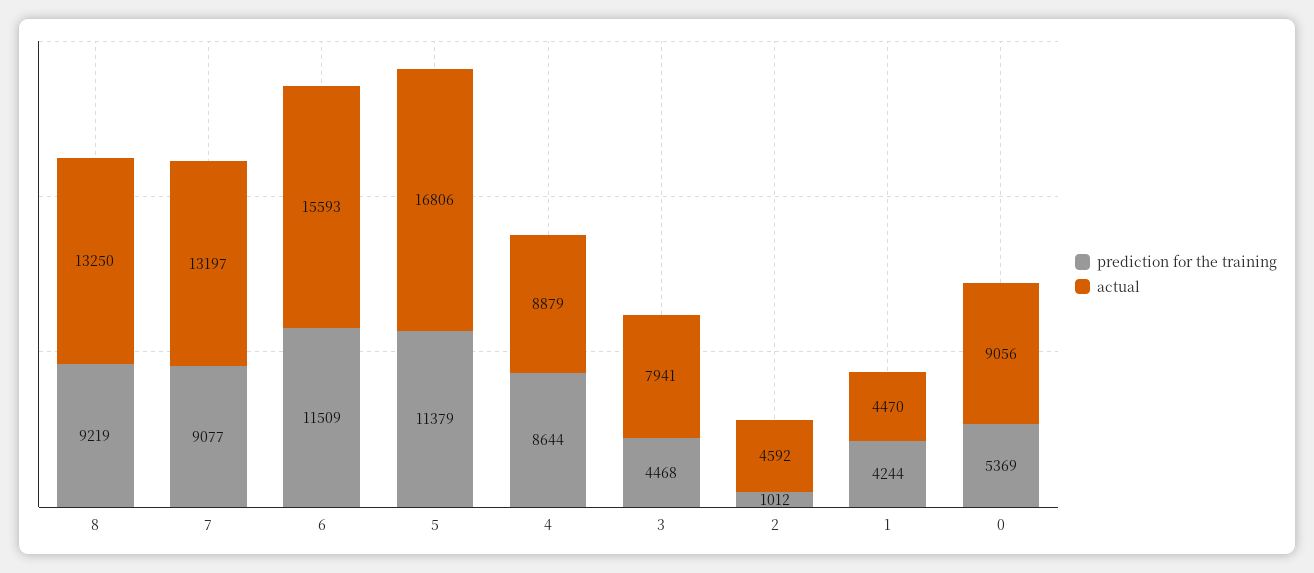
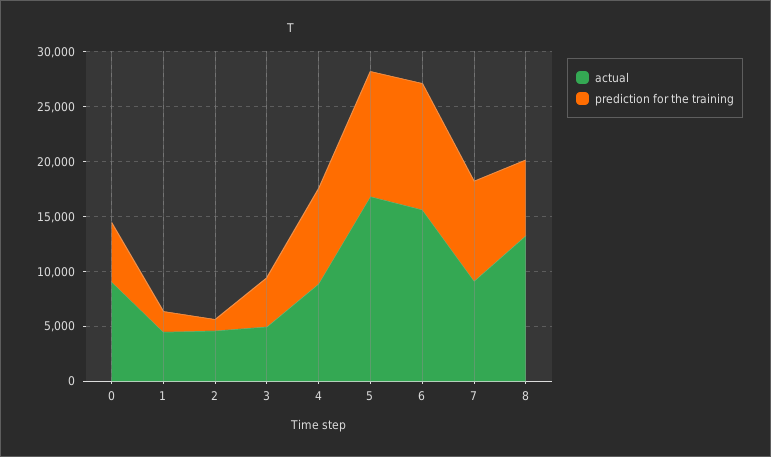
  {
    "prediction for the training": {
-     "8": 9219,
+     "8": 7000,
      "7": 9077,
      "6": 11509,
      "5": 11379,
      "4": 8644,
      "3": 4468,
      "2": 1012,
-     "1": 4244,
+     "1": 2000,
      "0": 5369
    },
    "actual": {
      "8": 13250,
-     "7": 13197,
+     "7": 9000,
      "6": 15593,
      "5": 16806,
      "4": 8879,
-     "3": 7941,
+     "3": 5000,
      "2": 4592,
      "1": 4470,
      "0": 9056
    }
  }

